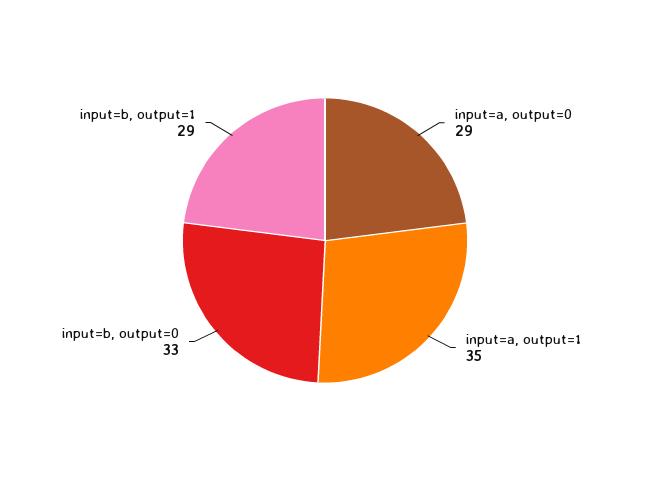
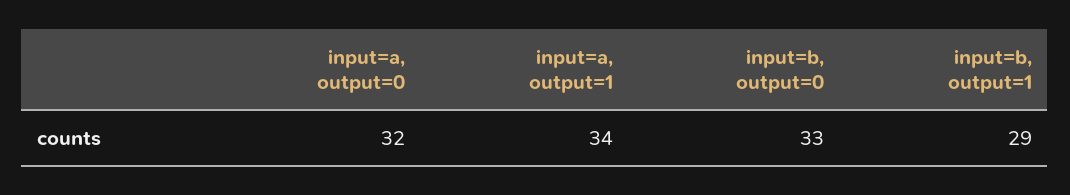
  {
-   "input=a, output=0": 29,
+   "input=a, output=0": 32,
-   "input=a, output=1": 35,
+   "input=a, output=1": 34,
    "input=b, output=0": 33,
    "input=b, output=1": 29
  }

